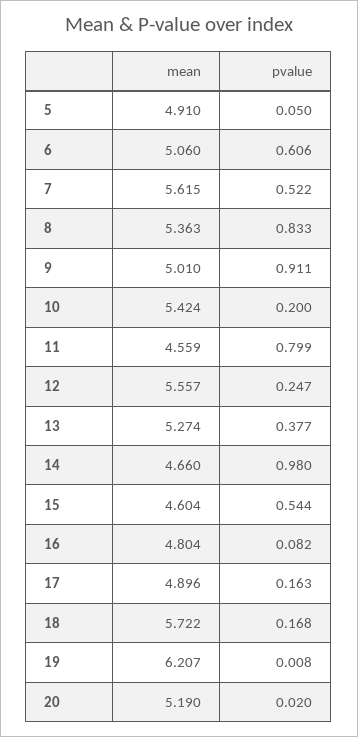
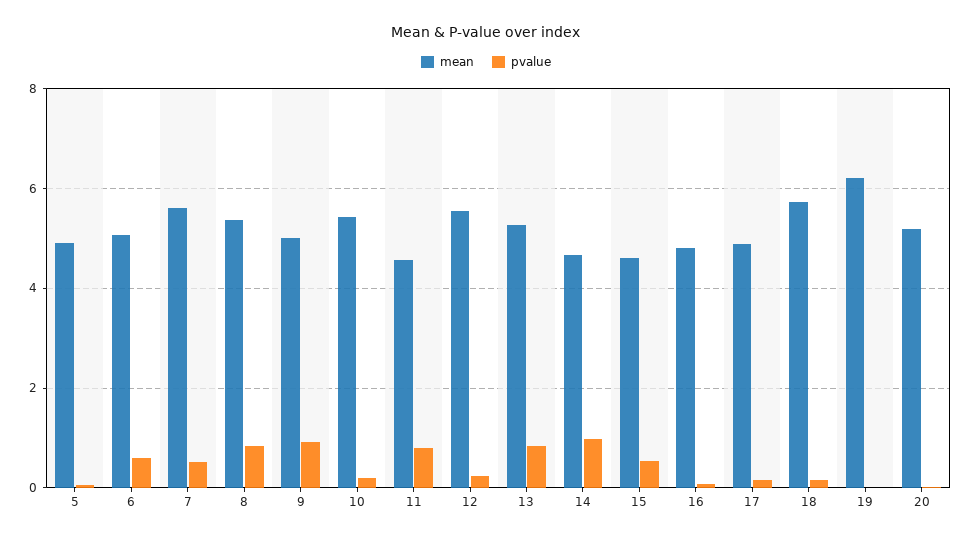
  {
    "mean": {
      "5": 4.91,
      "6": 5.06,
      "7": 5.615,
      "8": 5.363,
      "9": 5.01,
      "10": 5.424,
      "11": 4.559,
      "12": 5.557,
      "13": 5.274,
      "14": 4.66,
      "15": 4.604,
      "16": 4.804,
      "17": 4.896,
      "18": 5.722,
      "19": 6.207,
      "20": 5.19
    },
    "pvalue": {
      "5": 0.05,
      "6": 0.606,
      "7": 0.522,
      "8": 0.833,
      "9": 0.911,
      "10": 0.2,
      "11": 0.799,
      "12": 0.247,
-     "13": 0.377,
+     "13": 0.8,
      "14": 0.98,
      "15": 0.544,
      "16": 0.082,
      "17": 0.163,
      "18": 0.168,
      "19": 0.008,
      "20": 0.02
    }
  }

